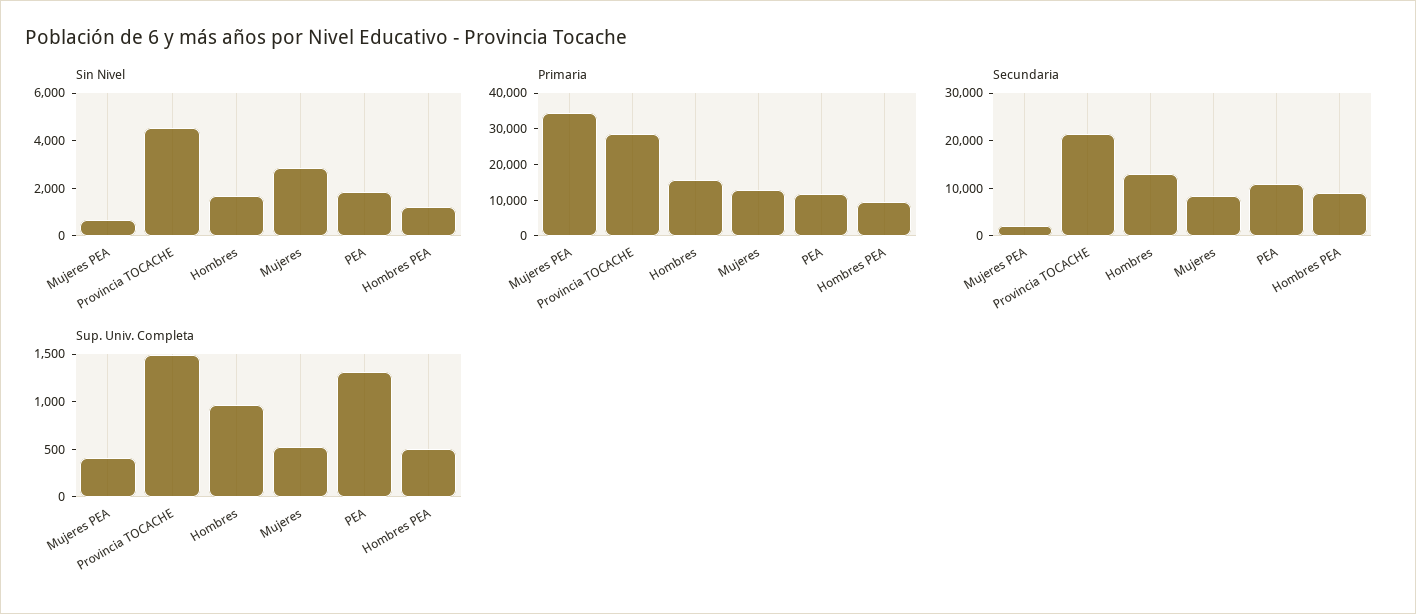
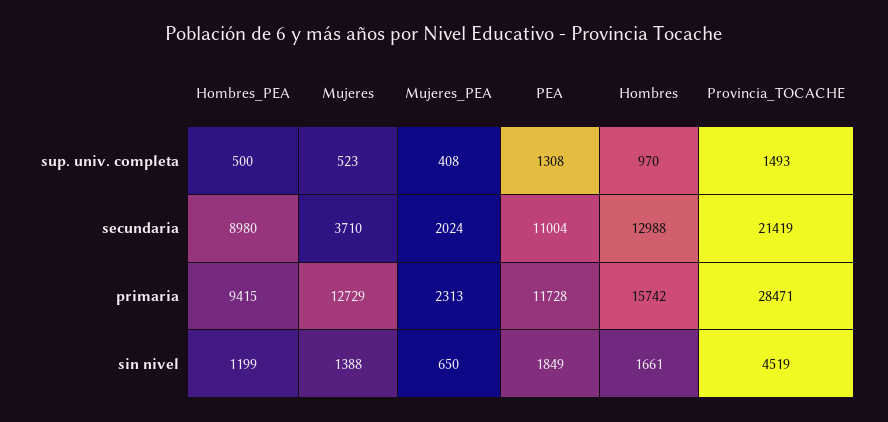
  {
    "Sin Nivel": {
      "Mujeres PEA": 650,
      "Provincia TOCACHE": 4519,
      "Hombres": 1661,
-     "Mujeres": 3000,
+     "Mujeres": 1388,
      "PEA": 1849,
      "Hombres PEA": 1199
    },
    "Primaria": {
-     "Mujeres PEA": 35000,
+     "Mujeres PEA": 2313,
      "Provincia TOCACHE": 28471,
      "Hombres": 15742,
      "Mujeres": 12729,
      "PEA": 11728,
      "Hombres PEA": 9415
    },
    "Secundaria": {
      "Mujeres PEA": 2024,
      "Provincia TOCACHE": 21419,
      "Hombres": 12988,
-     "Mujeres": 8000,
+     "Mujeres": 3710,
      "PEA": 11004,
      "Hombres PEA": 8980
    },
    "Sup. Univ. Completa": {
      "Mujeres PEA": 408,
      "Provincia TOCACHE": 1493,
      "Hombres": 970,
      "Mujeres": 523,
      "PEA": 1308,
      "Hombres PEA": 500
    }
  }

